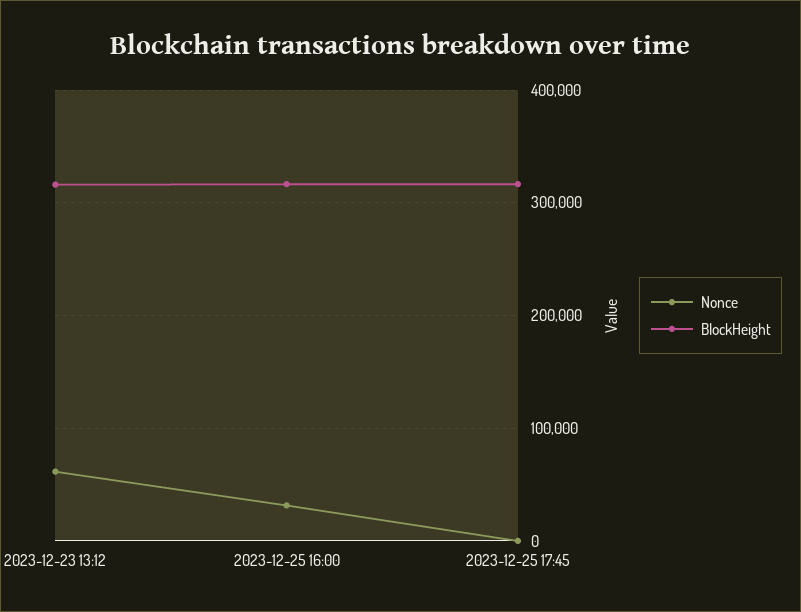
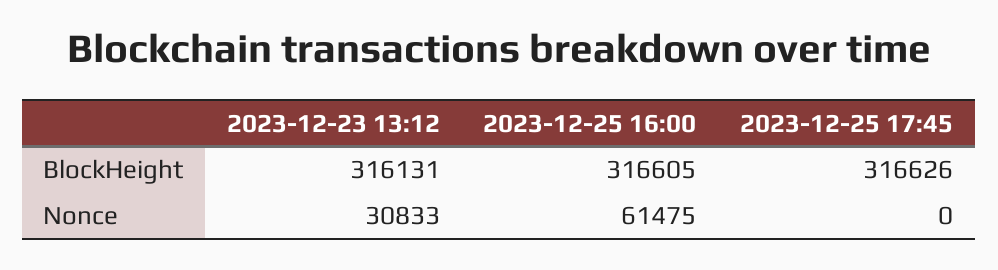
  {
    "Nonce": {
-     "2023-12-23 13:12": 60000,
+     "2023-12-23 13:12": 30833,
-     "2023-12-25 16:00": 30000,
+     "2023-12-25 16:00": 61475,
      "2023-12-25 17:45": 0
    },
    "BlockHeight": {
      "2023-12-23 13:12": 316131,
      "2023-12-25 16:00": 316605,
      "2023-12-25 17:45": 316626
    }
  }

